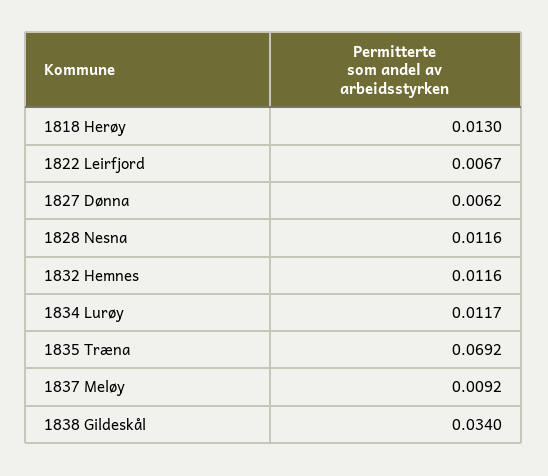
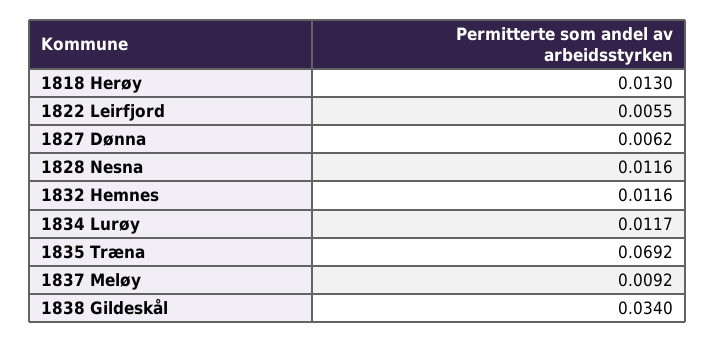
  {
    "1818 Herøy": 0.013,
-   "1822 Leirfjord": 0.0067,
+   "1822 Leirfjord": 0.0055,
    "1827 Dønna": 0.0062,
    "1828 Nesna": 0.0116,
    "1832 Hemnes": 0.0116,
    "1834 Lurøy": 0.0117,
    "1835 Træna": 0.0692,
    "1837 Meløy": 0.0092,
    "1838 Gildeskål": 0.034
  }

